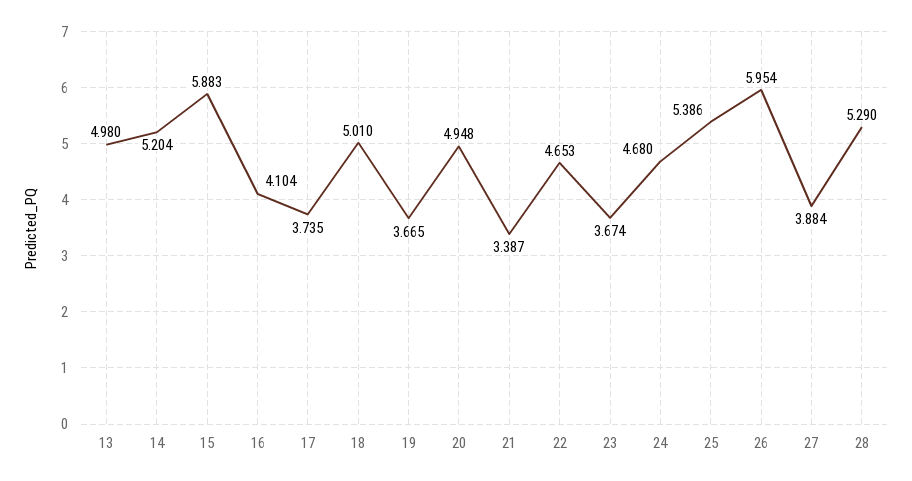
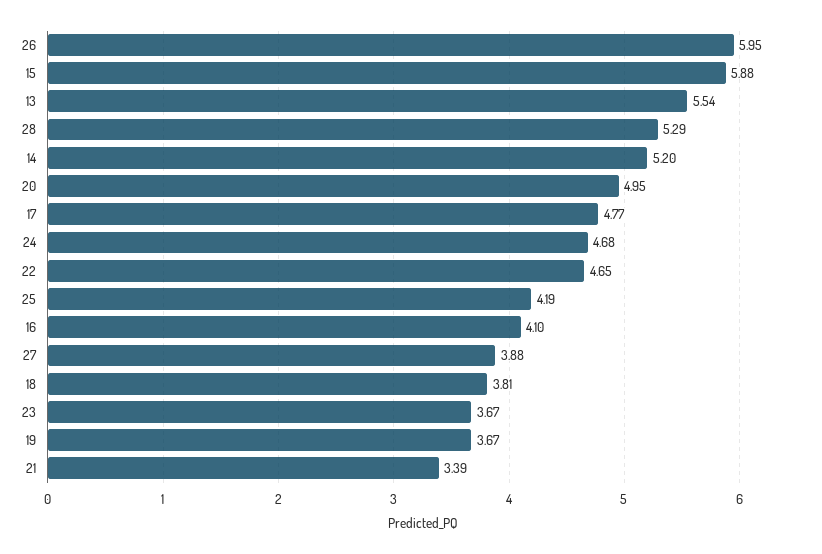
  {
-   "13": 4.98,
+   "13": 5.54,
    "14": 5.204,
    "15": 5.883,
    "16": 4.104,
-   "17": 3.735,
+   "17": 4.77,
-   "18": 5.01,
+   "18": 3.81,
    "19": 3.665,
    "20": 4.948,
    "21": 3.387,
    "22": 4.653,
    "23": 3.674,
    "24": 4.68,
-   "25": 5.386,
+   "25": 4.19,
    "26": 5.954,
    "27": 3.884,
    "28": 5.29
  }

